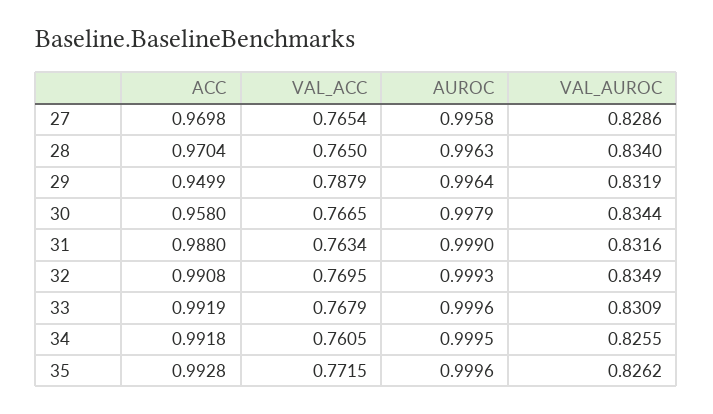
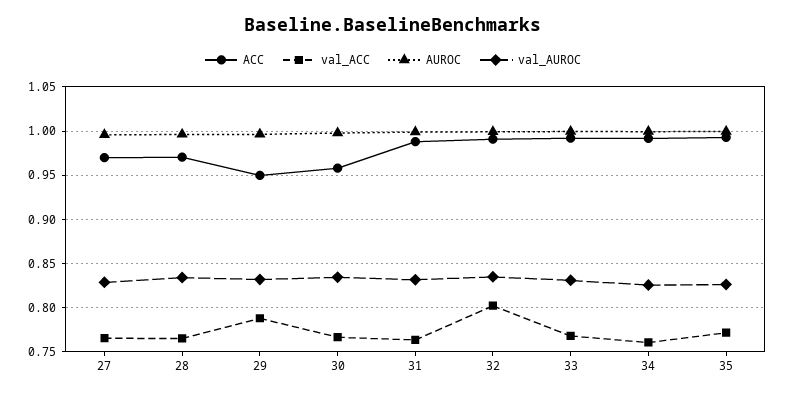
  {
    "ACC": {
      "27": 0.9698,
      "28": 0.9704,
      "29": 0.9499,
      "30": 0.958,
      "31": 0.988,
      "32": 0.9908,
      "33": 0.9919,
      "34": 0.9918,
      "35": 0.9928
    },
    "VAL_ACC": {
      "27": 0.7654,
      "28": 0.765,
      "29": 0.7879,
      "30": 0.7665,
      "31": 0.7634,
-     "32": 0.7695,
+     "32": 0.8,
      "33": 0.7679,
      "34": 0.7605,
      "35": 0.7715
    },
    "AUROC": {
      "27": 0.9958,
      "28": 0.9963,
      "29": 0.9964,
      "30": 0.9979,
      "31": 0.999,
      "32": 0.9993,
      "33": 0.9996,
      "34": 0.9995,
      "35": 0.9996
    },
    "VAL_AUROC": {
      "27": 0.8286,
      "28": 0.834,
      "29": 0.8319,
      "30": 0.8344,
      "31": 0.8316,
      "32": 0.8349,
      "33": 0.8309,
      "34": 0.8255,
      "35": 0.8262
    }
  }

